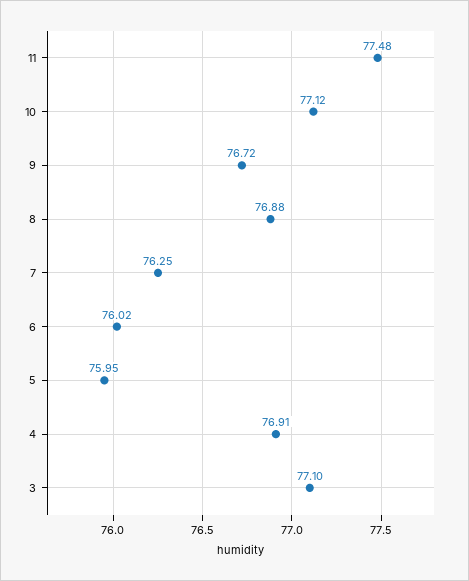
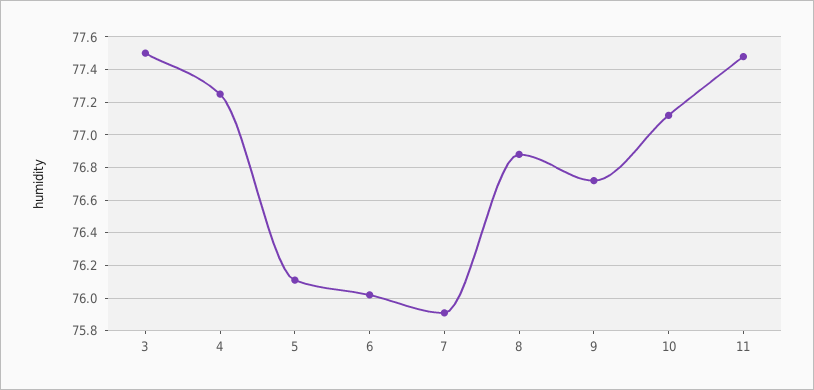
  {
    "11": 77.48,
    "10": 77.12,
    "9": 76.72,
    "8": 76.88,
-   "7": 76.25,
+   "7": 75.9,
    "6": 76.02,
-   "5": 75.95,
+   "5": 76.1,
-   "4": 76.91,
+   "4": 77.25,
-   "3": 77.1
+   "3": 77.5
  }

